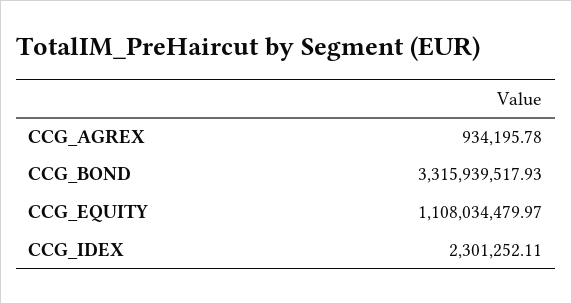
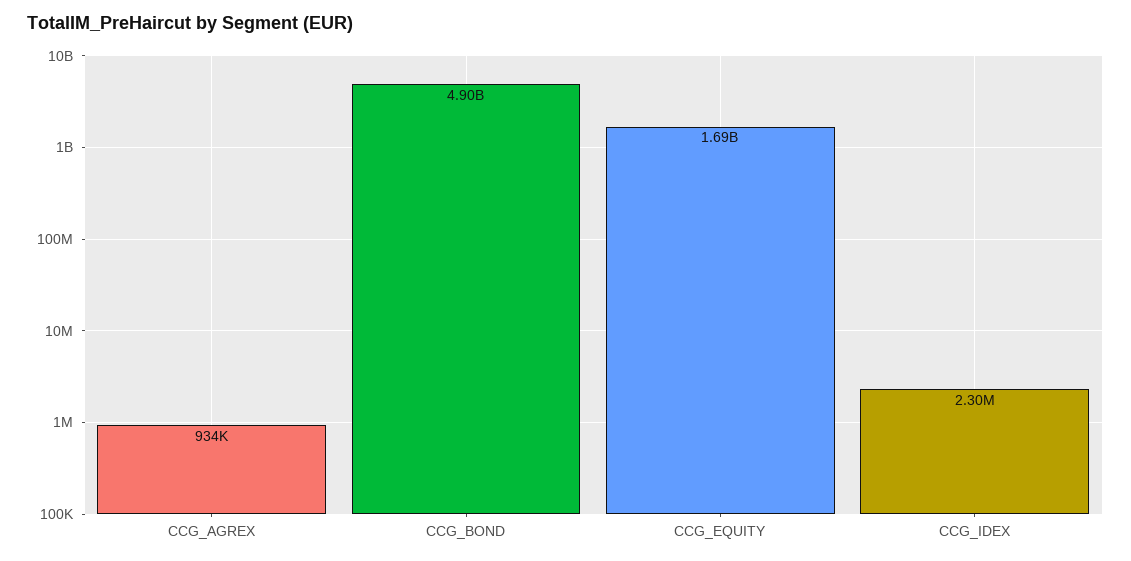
  {
    "CCG_AGREX": 934195.78,
-   "CCG_BOND": 3315939517.93,
+   "CCG_BOND": 4900000000,
-   "CCG_EQUITY": 1108034479.97,
+   "CCG_EQUITY": 1690000000,
    "CCG_IDEX": 2301252.11
  }

